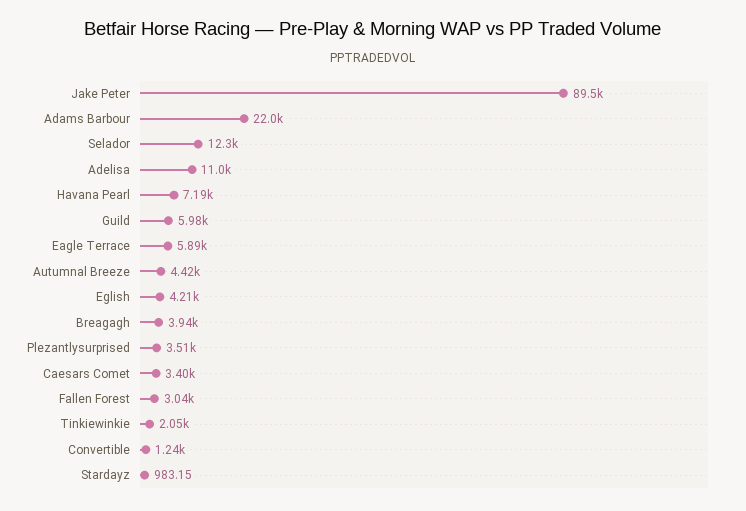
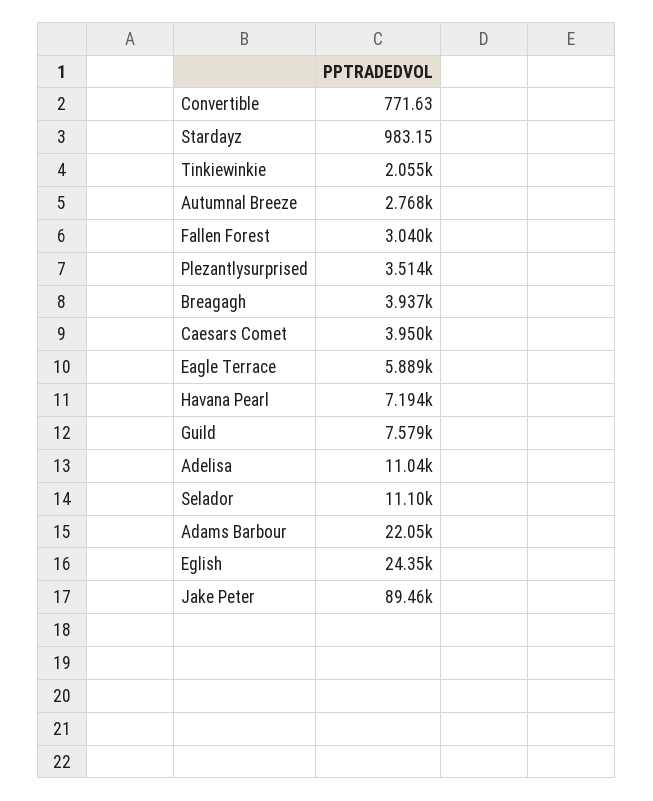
  {
    "Jake Peter": 89460,
    "Adams Barbour": 22050,
-   "Selador": 12300,
+   "Selador": 11100,
    "Adelisa": 11040,
    "Havana Pearl": 7194,
-   "Guild": 5980,
+   "Guild": 7579,
    "Eagle Terrace": 5889,
-   "Autumnal Breeze": 4420,
+   "Autumnal Breeze": 2768,
-   "Eglish": 4210,
+   "Eglish": 24350,
    "Breagagh": 3937,
    "Plezantlysurprised": 3514,
-   "Caesars Comet": 3400,
+   "Caesars Comet": 3950,
    "Fallen Forest": 3040,
    "Tinkiewinkie": 2055,
-   "Convertible": 1240,
+   "Convertible": 771.63,
    "Stardayz": 983.15
  }

